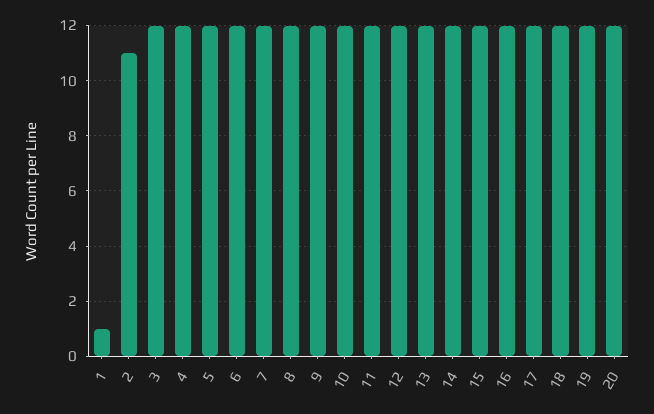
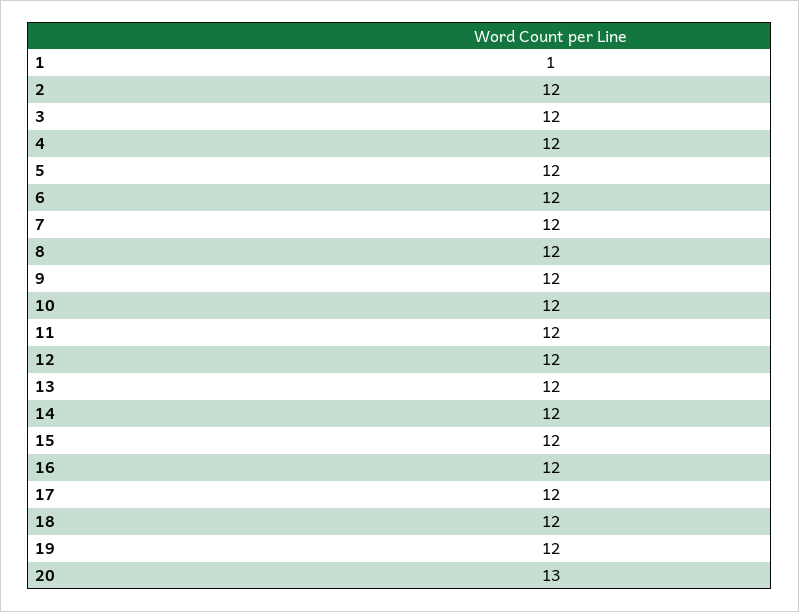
  {
    "1": 1,
-   "2": 11,
+   "2": 12,
    "3": 12,
    "4": 12,
    "5": 12,
    "6": 12,
    "7": 12,
    "8": 12,
    "9": 12,
    "10": 12,
    "11": 12,
    "12": 12,
    "13": 12,
    "14": 12,
    "15": 12,
    "16": 12,
    "17": 12,
    "18": 12,
    "19": 12,
-   "20": 12
+   "20": 13
  }

